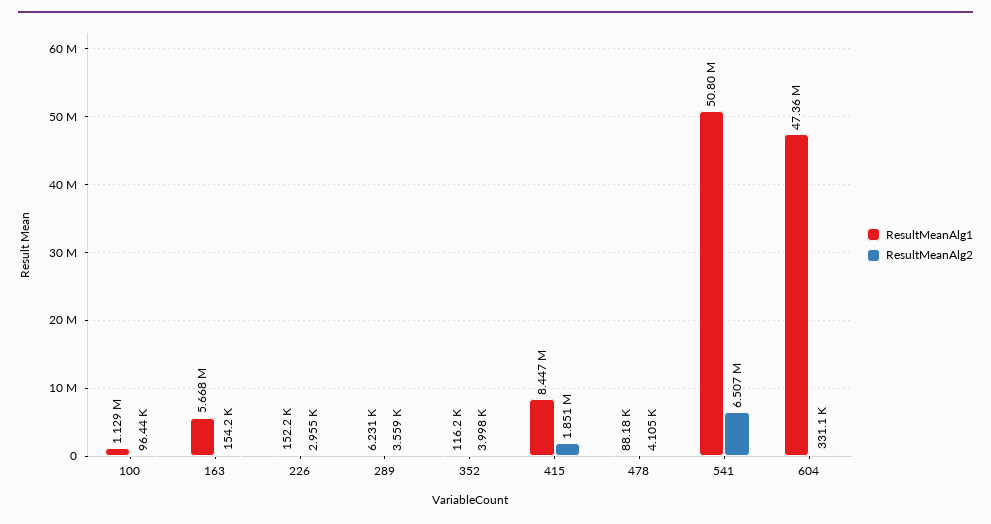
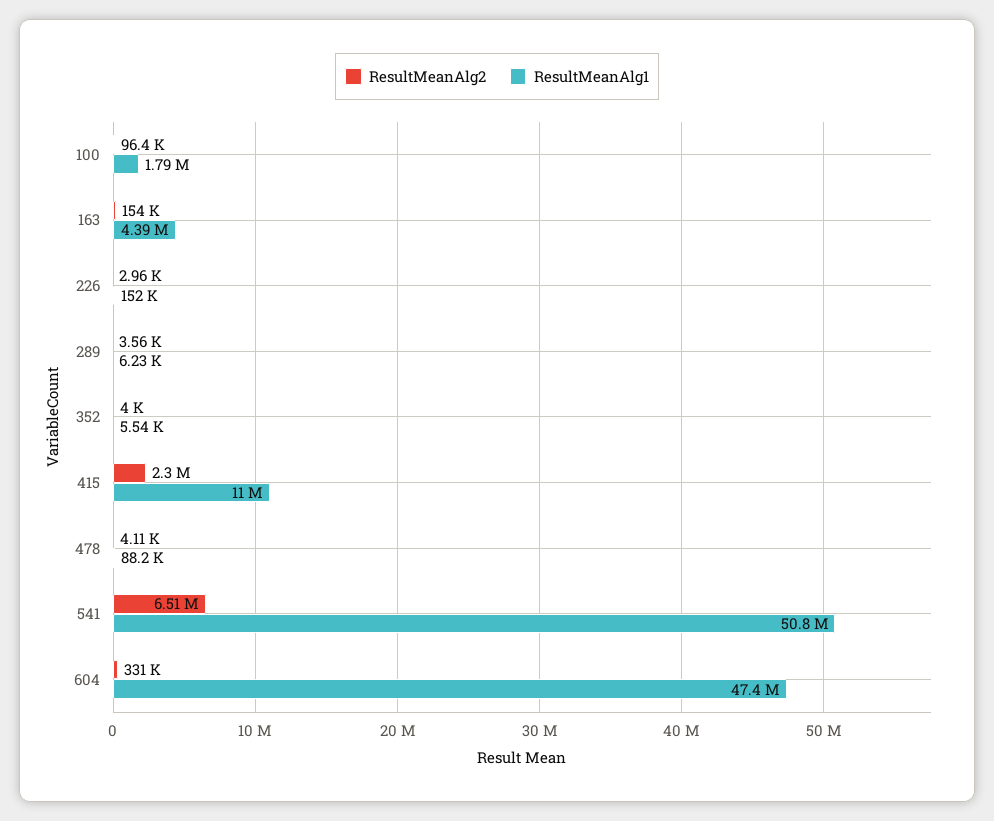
  {
    "ResultMeanAlg1": {
-     "100": 1129000,
+     "100": 1790000,
-     "163": 5668000,
+     "163": 4390000,
      "226": 152200,
      "289": 6231,
-     "352": 116200,
+     "352": 5540,
-     "415": 8447000,
+     "415": 11000000,
      "478": 88180,
      "541": 50800000,
      "604": 47360000
    },
    "ResultMeanAlg2": {
      "100": 96440,
      "163": 154200,
      "226": 2955,
      "289": 3559,
      "352": 3998,
-     "415": 1851000,
+     "415": 2300000,
      "478": 4105,
      "541": 6507000,
      "604": 331100
    }
  }

